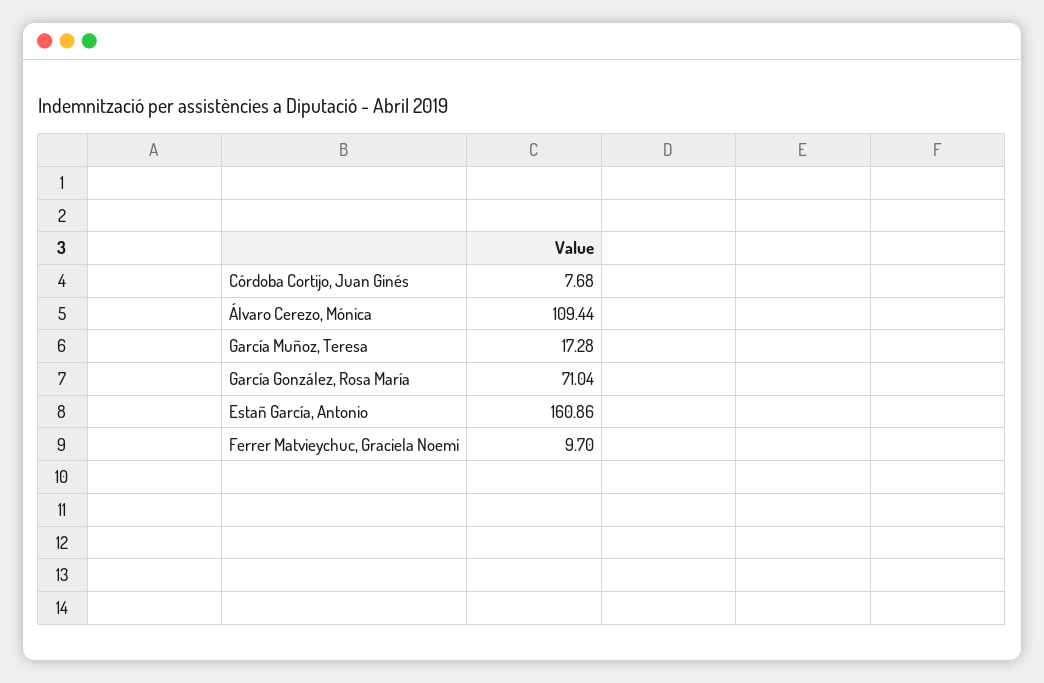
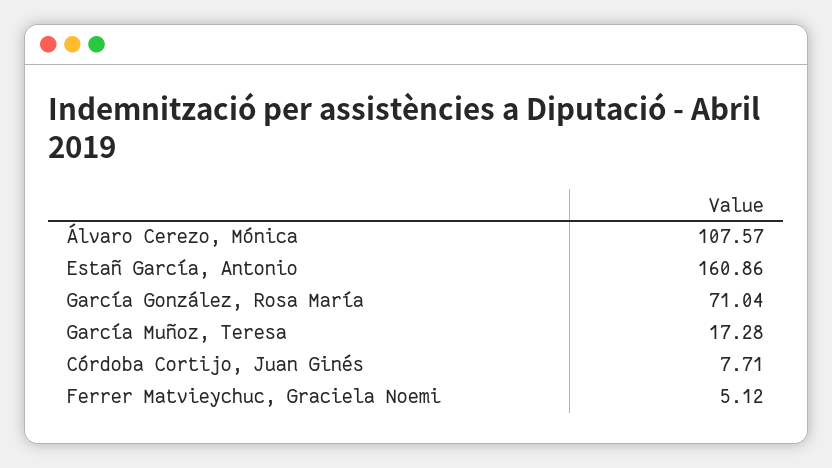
  {
-   "Córdoba Cortijo, Juan Ginés": 7.68,
+   "Córdoba Cortijo, Juan Ginés": 7.71,
-   "Álvaro Cerezo, Mónica": 109.44,
+   "Álvaro Cerezo, Mónica": 107.57,
    "García Muñoz, Teresa": 17.28,
    "García González, Rosa María": 71.04,
    "Estañ García, Antonio": 160.86,
-   "Ferrer Matvieychuc, Graciela Noemi": 9.7
+   "Ferrer Matvieychuc, Graciela Noemi": 5.12
  }

